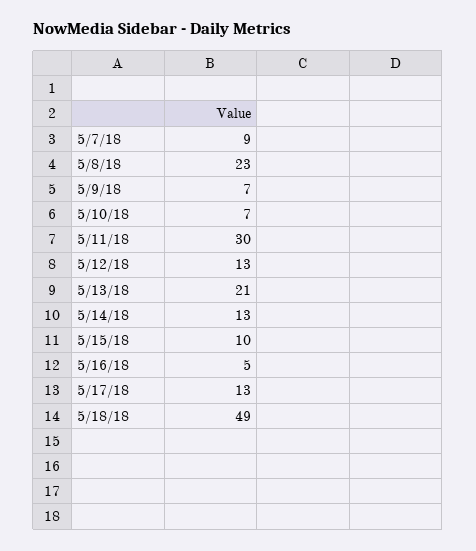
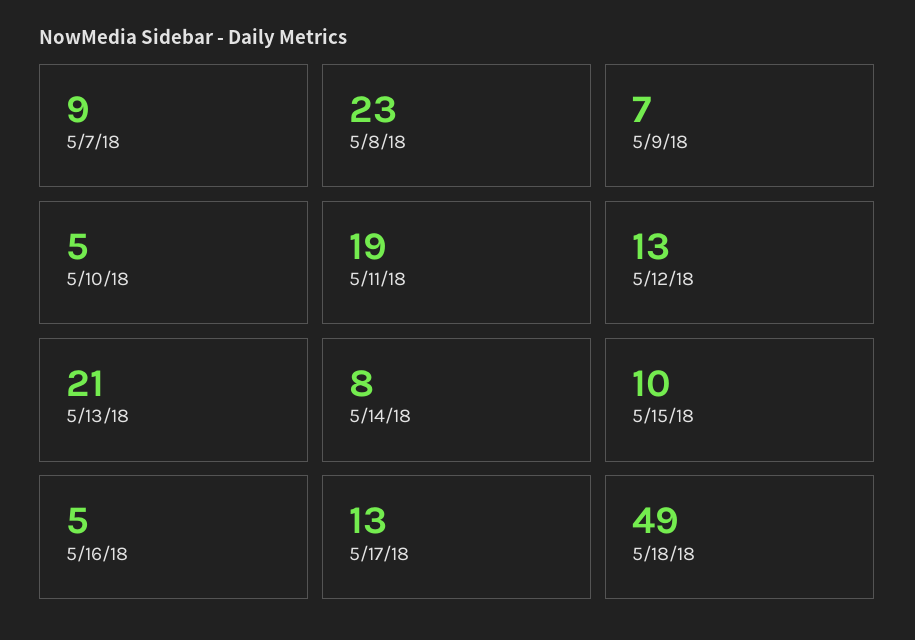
  {
    "5/7/18": 9,
    "5/8/18": 23,
    "5/9/18": 7,
-   "5/10/18": 7,
+   "5/10/18": 5,
-   "5/11/18": 30,
+   "5/11/18": 19,
    "5/12/18": 13,
    "5/13/18": 21,
-   "5/14/18": 13,
+   "5/14/18": 8,
    "5/15/18": 10,
    "5/16/18": 5,
    "5/17/18": 13,
    "5/18/18": 49
  }

